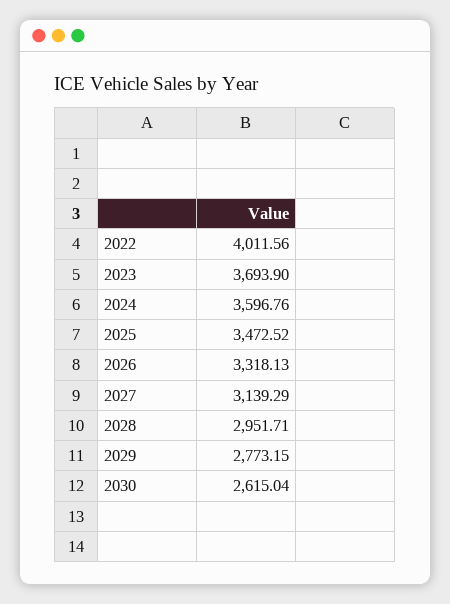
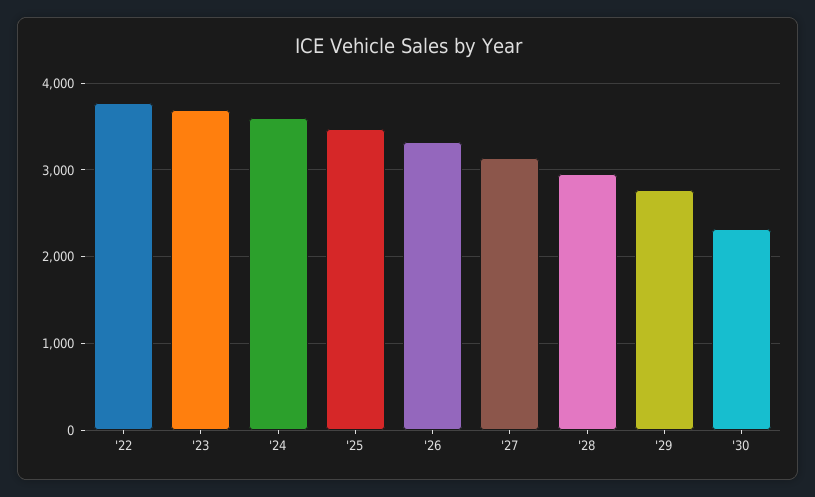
  {
-   "2022": 4011.56,
+   "2022": 3800,
    "2023": 3693.9,
    "2024": 3596.76,
    "2025": 3472.52,
    "2026": 3318.13,
    "2027": 3139.29,
    "2028": 2951.71,
    "2029": 2773.15,
-   "2030": 2615.04
+   "2030": 2300
  }

